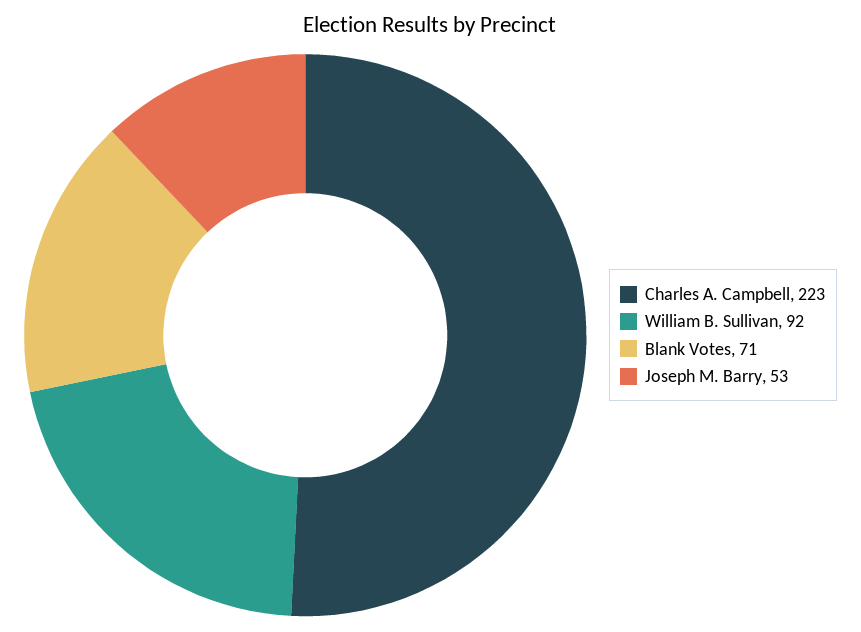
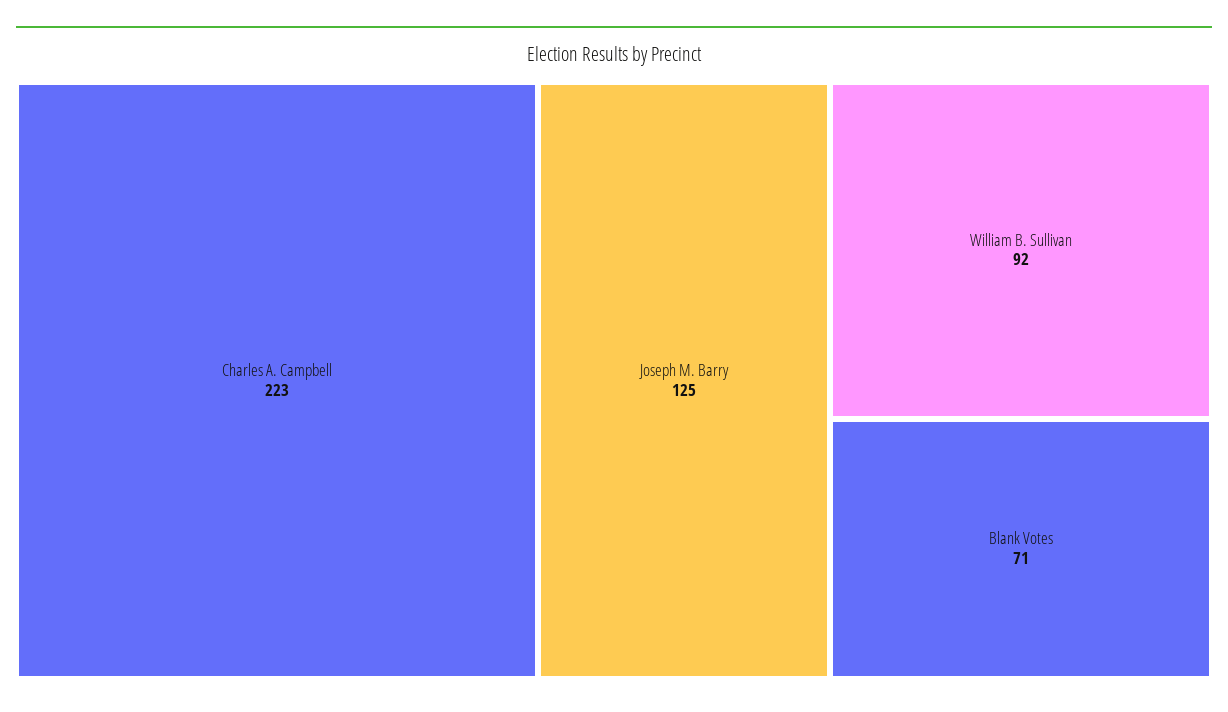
  {
    "Charles A. Campbell": 223,
    "William B. Sullivan": 92,
    "Blank Votes": 71,
-   "Joseph M. Barry": 53
+   "Joseph M. Barry": 125
  }

